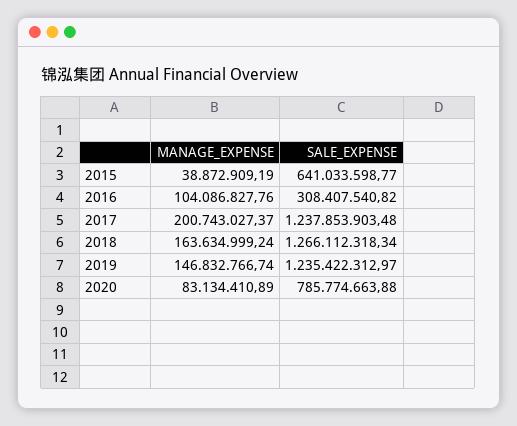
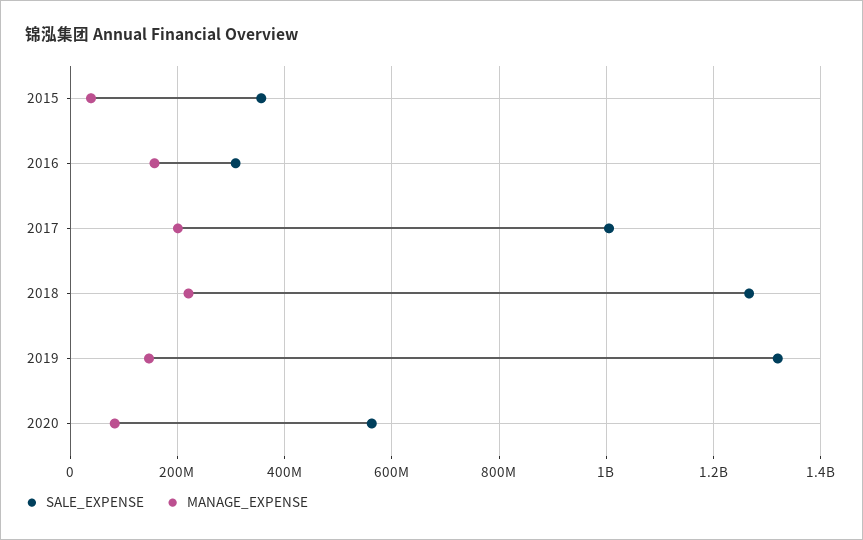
  {
    "MANAGE_EXPENSE": {
      "2015": 38872909.19,
-     "2016": 104086827.76,
+     "2016": 160000000,
      "2017": 200743027.37,
-     "2018": 163634999.24,
+     "2018": 220000000,
      "2019": 146832766.74,
      "2020": 83134410.89
    },
    "SALE_EXPENSE": {
-     "2015": 641033598.77,
+     "2015": 360000000,
      "2016": 308407540.82,
-     "2017": 1237853903.48,
+     "2017": 1000000000,
      "2018": 1266112318.34,
-     "2019": 1235422312.97,
+     "2019": 1320000000,
-     "2020": 785774663.88
+     "2020": 560000000
    }
  }

